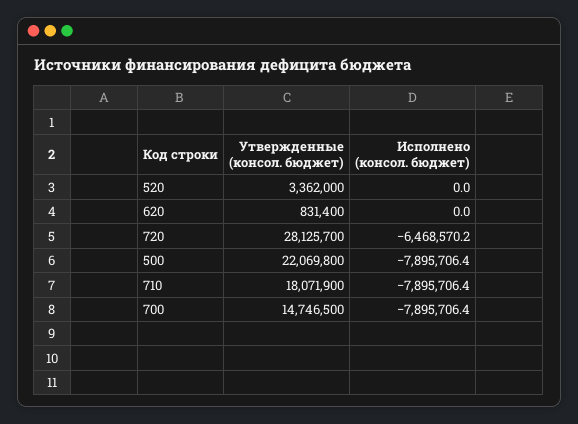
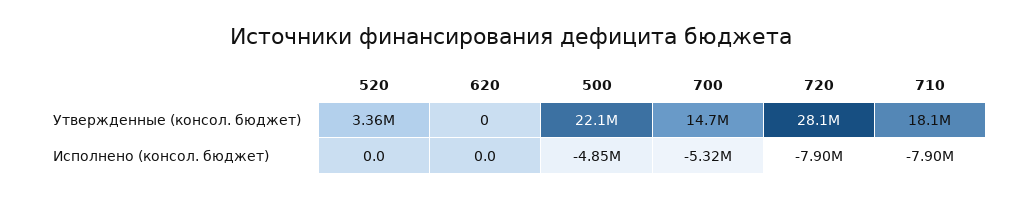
  {
    "Утвержденные (консол. бюджет)": {
      "520": 3362000,
-     "620": 831400,
+     "620": 0,
      "720": 28125700,
      "500": 22069800,
      "710": 18071900,
      "700": 14746500
    },
    "Исполнено (консол. бюджет)": {
      "520": 0,
      "620": 0,
-     "720": -6468570.2,
+     "720": -7900000,
-     "500": -7895706.4,
+     "500": -4850000,
      "710": -7895706.4,
-     "700": -7895706.4
+     "700": -5320000
    }
  }

